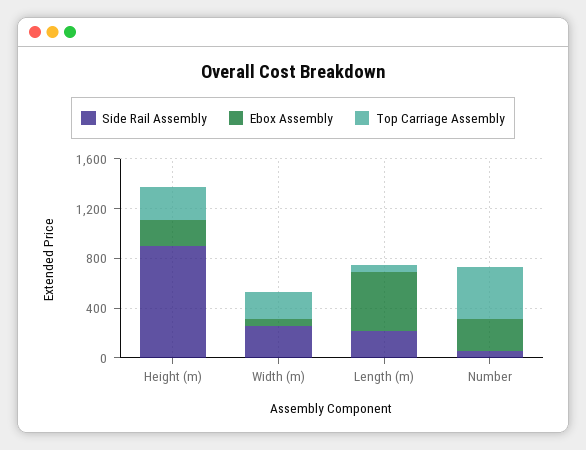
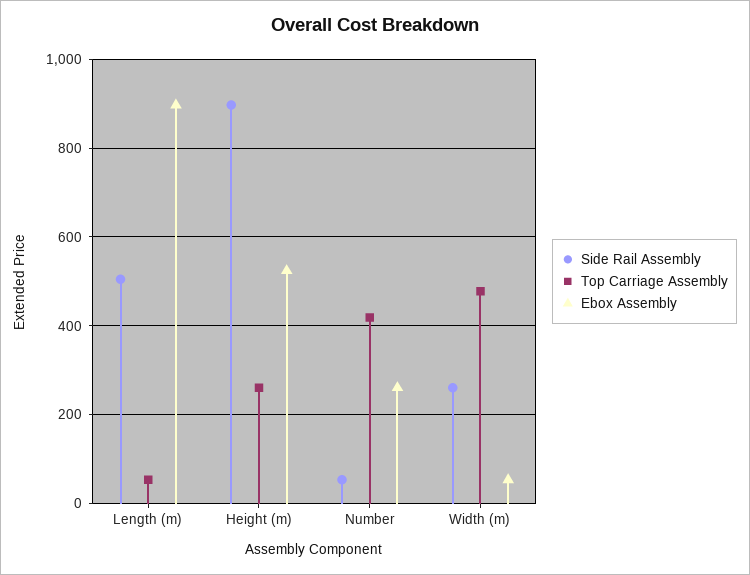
  {
    "Side Rail Assembly": {
      "Height (m)": 900,
      "Width (m)": 260,
-     "Length (m)": 200,
+     "Length (m)": 500,
      "Number": 60
    },
    "Ebox Assembly": {
-     "Height (m)": 200,
+     "Height (m)": 520,
      "Width (m)": 60,
-     "Length (m)": 500,
+     "Length (m)": 900,
      "Number": 260
    },
    "Top Carriage Assembly": {
      "Height (m)": 260,
-     "Width (m)": 200,
+     "Width (m)": 480,
      "Length (m)": 60,
      "Number": 420
    }
  }

